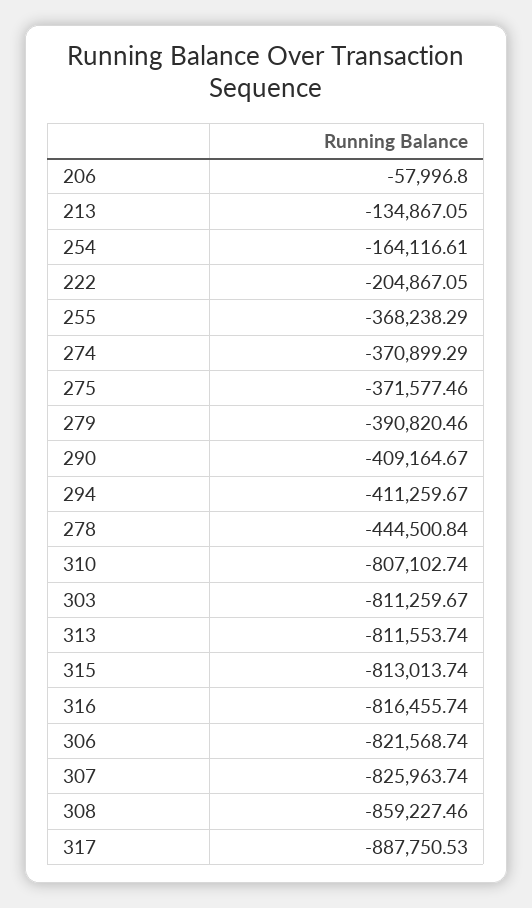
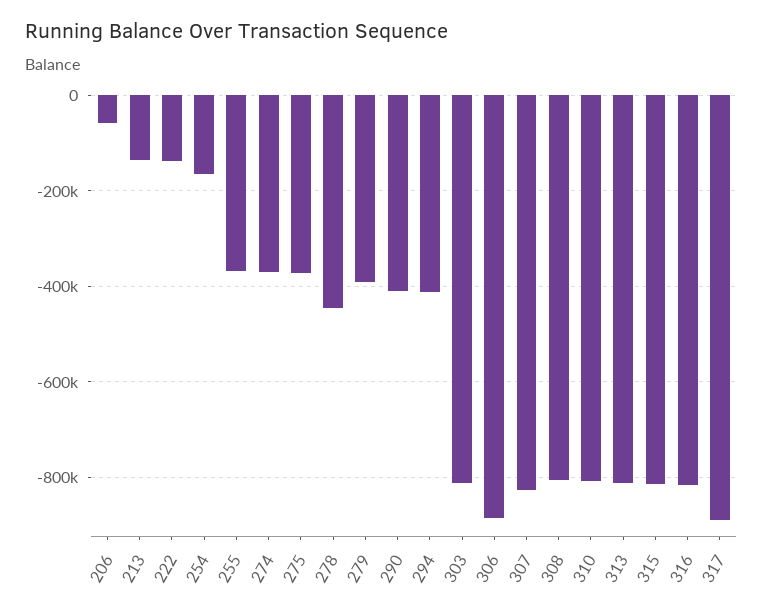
  {
    "206": -57996.8,
    "213": -134867.05,
    "254": -164116.61,
-   "222": -204867.05,
+   "222": -140000,
    "255": -368238.29,
    "274": -370899.29,
    "275": -371577.46,
    "279": -390820.46,
    "290": -409164.67,
    "294": -411259.67,
    "278": -444500.84,
    "310": -807102.74,
    "303": -811259.67,
    "313": -811553.74,
    "315": -813013.74,
    "316": -816455.74,
-   "306": -821568.74,
+   "306": -880000,
    "307": -825963.74,
-   "308": -859227.46,
+   "308": -800000,
    "317": -887750.53
  }

